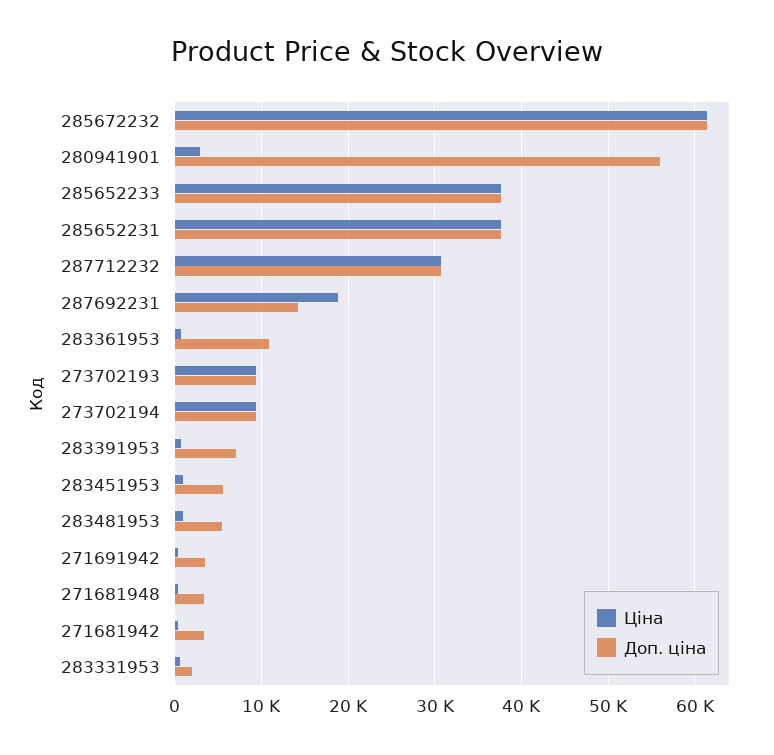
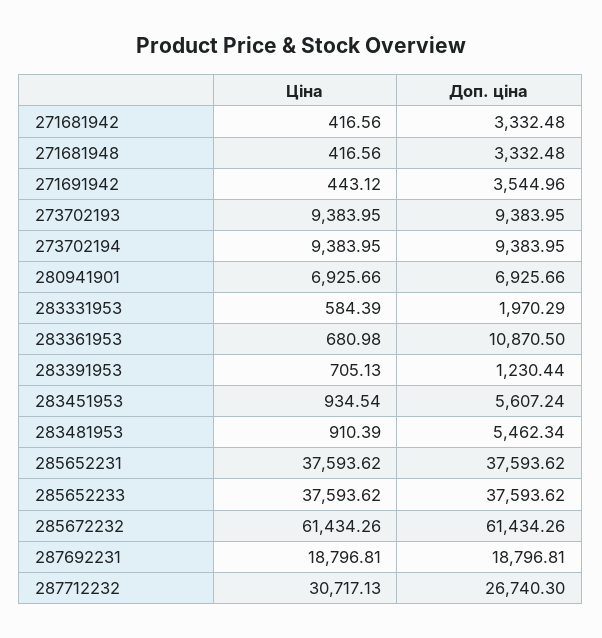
  {
    "Ціна": {
      "285672232": 61434.26,
-     "280941901": 3000,
+     "280941901": 6925.66,
      "285652233": 37593.62,
      "285652231": 37593.62,
      "287712232": 30717.13,
      "287692231": 18796.81,
      "283361953": 680.98,
      "273702193": 9383.95,
      "273702194": 9383.95,
      "283391953": 705.13,
      "283451953": 934.54,
      "283481953": 910.39,
      "271691942": 443.12,
      "271681948": 416.56,
      "271681942": 416.56,
      "283331953": 584.39
    },
    "Доп. ціна": {
      "285672232": 61434.26,
-     "280941901": 56000,
+     "280941901": 6925.66,
      "285652233": 37593.62,
      "285652231": 37593.62,
-     "287712232": 31000,
+     "287712232": 26740.3,
-     "287692231": 14000,
+     "287692231": 18796.81,
      "283361953": 10870.5,
      "273702193": 9383.95,
      "273702194": 9383.95,
-     "283391953": 7000,
+     "283391953": 1230.44,
      "283451953": 5607.24,
      "283481953": 5462.34,
      "271691942": 3544.96,
      "271681948": 3332.48,
      "271681942": 3332.48,
      "283331953": 1970.29
    }
  }

